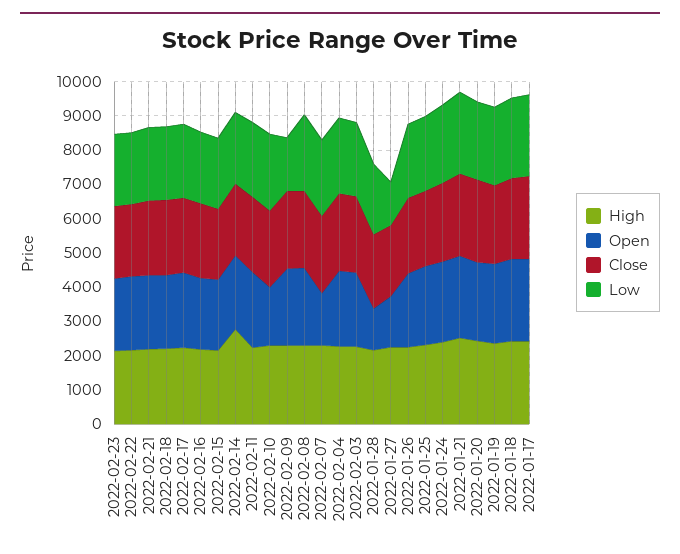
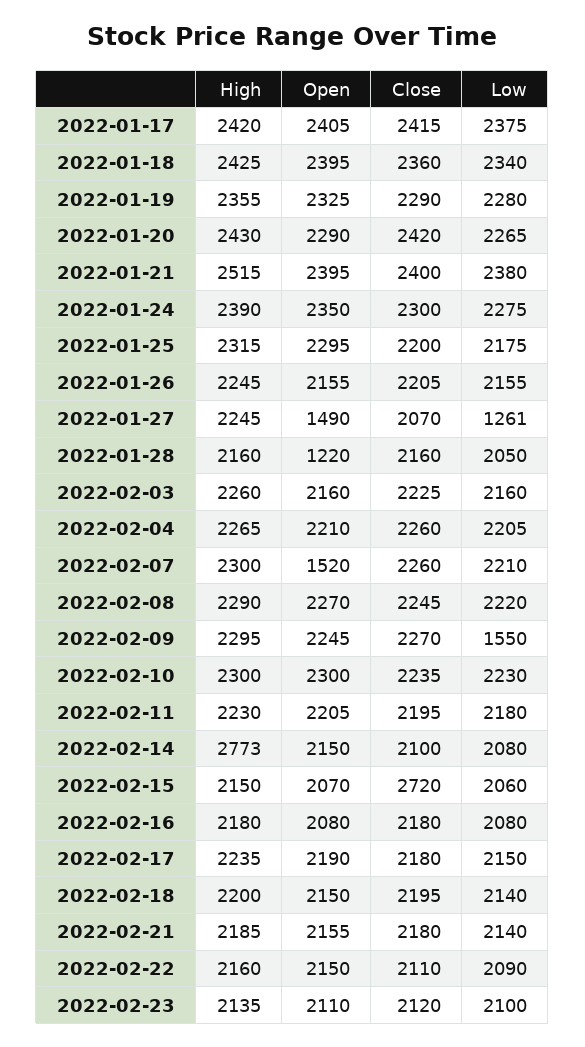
  {
    "High": {
      "2022-02-23": 2135,
      "2022-02-22": 2160,
      "2022-02-21": 2185,
      "2022-02-18": 2200,
      "2022-02-17": 2235,
      "2022-02-16": 2180,
      "2022-02-15": 2150,
      "2022-02-14": 2773,
      "2022-02-11": 2230,
      "2022-02-10": 2300,
      "2022-02-09": 2295,
      "2022-02-08": 2290,
      "2022-02-07": 2300,
      "2022-02-04": 2265,
      "2022-02-03": 2260,
      "2022-01-28": 2160,
      "2022-01-27": 2245,
      "2022-01-26": 2245,
      "2022-01-25": 2315,
      "2022-01-24": 2390,
      "2022-01-21": 2515,
      "2022-01-20": 2430,
      "2022-01-19": 2355,
      "2022-01-18": 2425,
      "2022-01-17": 2420
    },
    "Open": {
      "2022-02-23": 2110,
      "2022-02-22": 2150,
      "2022-02-21": 2155,
      "2022-02-18": 2150,
      "2022-02-17": 2190,
      "2022-02-16": 2080,
      "2022-02-15": 2070,
      "2022-02-14": 2150,
      "2022-02-11": 2205,
-     "2022-02-10": 1750,
+     "2022-02-10": 2300,
      "2022-02-09": 2245,
      "2022-02-08": 2270,
      "2022-02-07": 1520,
      "2022-02-04": 2210,
      "2022-02-03": 2160,
      "2022-01-28": 1220,
      "2022-01-27": 1490,
      "2022-01-26": 2155,
      "2022-01-25": 2295,
      "2022-01-24": 2350,
      "2022-01-21": 2395,
      "2022-01-20": 2290,
      "2022-01-19": 2325,
      "2022-01-18": 2395,
      "2022-01-17": 2405
    },
    "Close": {
      "2022-02-23": 2120,
      "2022-02-22": 2110,
      "2022-02-21": 2180,
      "2022-02-18": 2195,
      "2022-02-17": 2180,
      "2022-02-16": 2180,
-     "2022-02-15": 2000,
+     "2022-02-15": 2720,
      "2022-02-14": 2100,
      "2022-02-11": 2195,
      "2022-02-10": 2235,
      "2022-02-09": 2270,
      "2022-02-08": 2245,
      "2022-02-07": 2260,
      "2022-02-04": 2260,
      "2022-02-03": 2225,
      "2022-01-28": 2160,
      "2022-01-27": 2070,
      "2022-01-26": 2205,
      "2022-01-25": 2200,
      "2022-01-24": 2300,
      "2022-01-21": 2400,
      "2022-01-20": 2420,
      "2022-01-19": 2290,
      "2022-01-18": 2360,
      "2022-01-17": 2415
    },
    "Low": {
      "2022-02-23": 2100,
      "2022-02-22": 2090,
      "2022-02-21": 2140,
      "2022-02-18": 2140,
      "2022-02-17": 2150,
      "2022-02-16": 2080,
      "2022-02-15": 2060,
      "2022-02-14": 2080,
      "2022-02-11": 2180,
      "2022-02-10": 2230,
      "2022-02-09": 1550,
      "2022-02-08": 2220,
      "2022-02-07": 2210,
      "2022-02-04": 2205,
      "2022-02-03": 2160,
      "2022-01-28": 2050,
      "2022-01-27": 1261,
      "2022-01-26": 2155,
      "2022-01-25": 2175,
      "2022-01-24": 2275,
      "2022-01-21": 2380,
      "2022-01-20": 2265,
      "2022-01-19": 2280,
      "2022-01-18": 2340,
      "2022-01-17": 2375
    }
  }

